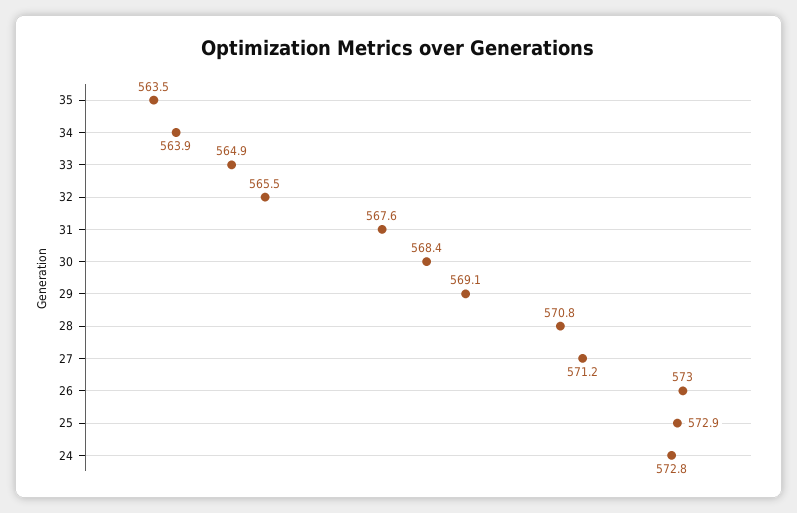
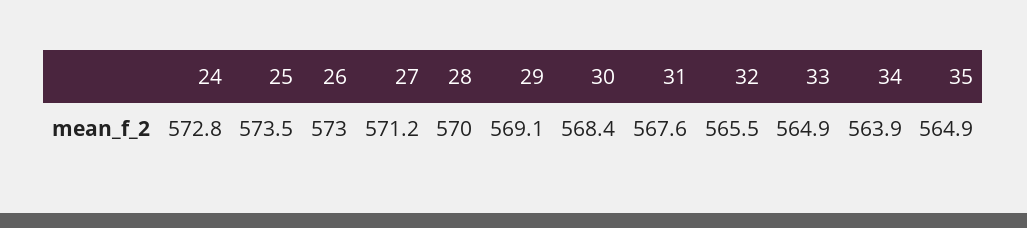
  {
-   "35": 563.5,
+   "35": 564.9,
    "34": 563.9,
    "33": 564.9,
    "32": 565.5,
    "31": 567.6,
    "30": 568.4,
    "29": 569.1,
-   "28": 570.8,
+   "28": 570,
    "27": 571.2,
    "26": 573,
-   "25": 572.9,
+   "25": 573.5,
    "24": 572.8
  }

